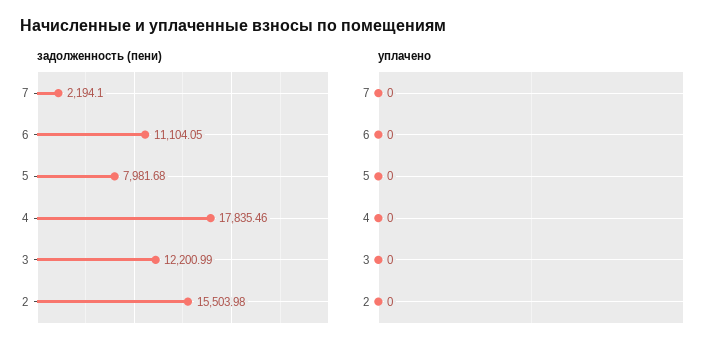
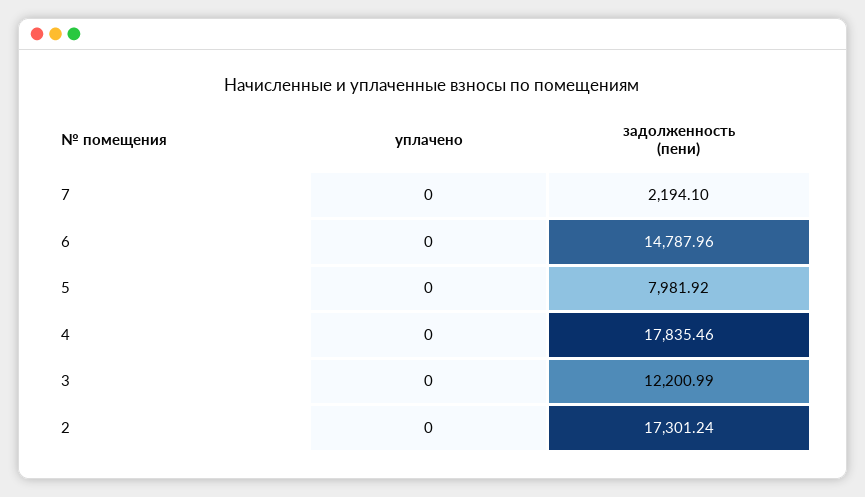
  {
    "задолженность (пени)": {
      "7": 2194.1,
-     "6": 11104.05,
+     "6": 14787.96,
-     "5": 7981.68,
+     "5": 7981.92,
      "4": 17835.46,
      "3": 12200.99,
-     "2": 15503.98
+     "2": 17301.24
    },
    "уплачено": {
      "7": 0,
      "6": 0,
      "5": 0,
      "4": 0,
      "3": 0,
      "2": 0
    }
  }

